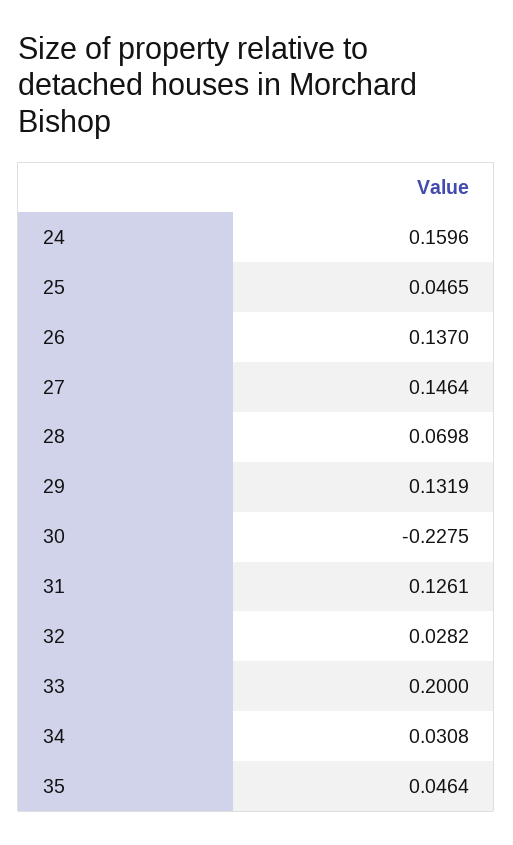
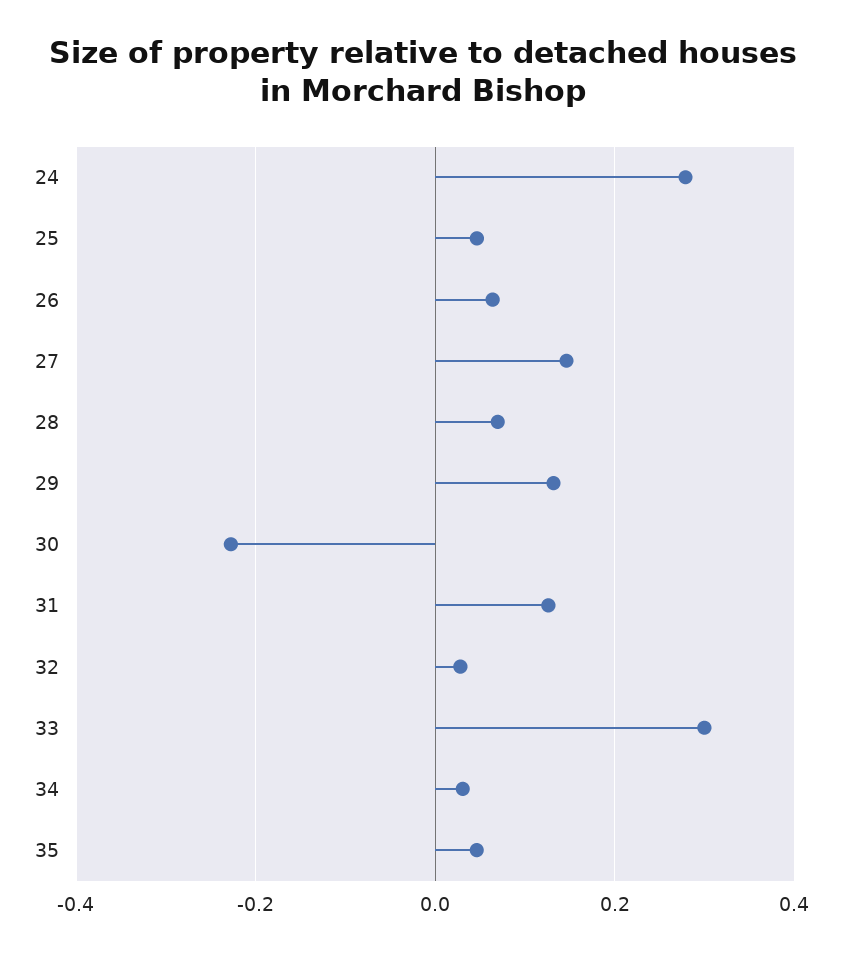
  {
-   "24": 0.1596,
+   "24": 0.28,
    "25": 0.0465,
-   "26": 0.137,
+   "26": 0.06,
    "27": 0.1464,
    "28": 0.0698,
    "29": 0.1319,
    "30": -0.2275,
    "31": 0.1261,
    "32": 0.0282,
-   "33": 0.2,
+   "33": 0.3,
    "34": 0.0308,
    "35": 0.0464
  }

